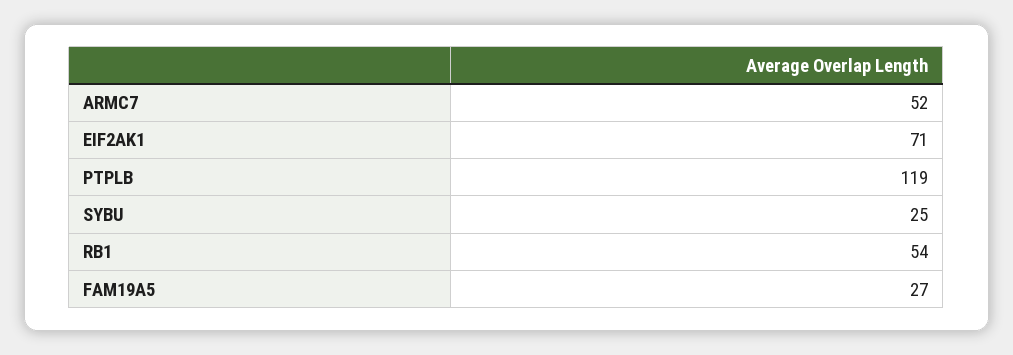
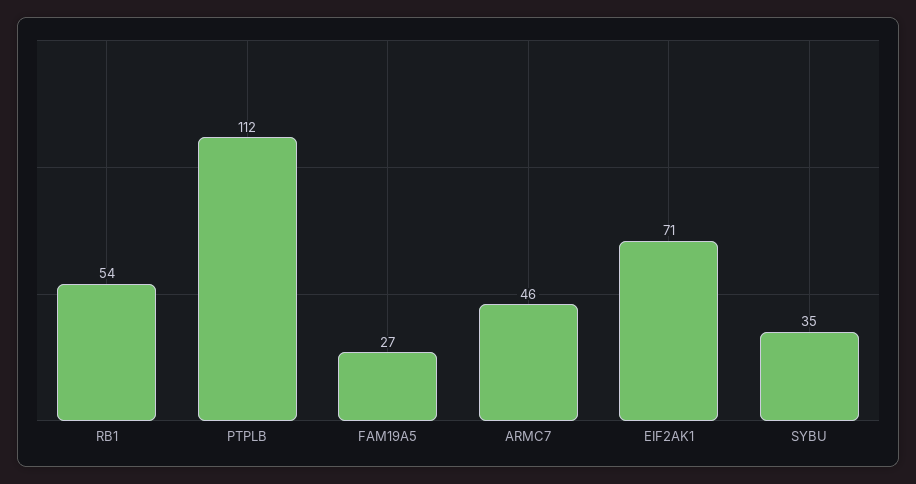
  {
-   "ARMC7": 52,
+   "ARMC7": 46,
    "EIF2AK1": 71,
-   "PTPLB": 119,
+   "PTPLB": 112,
-   "SYBU": 25,
+   "SYBU": 35,
    "RB1": 54,
    "FAM19A5": 27
  }

